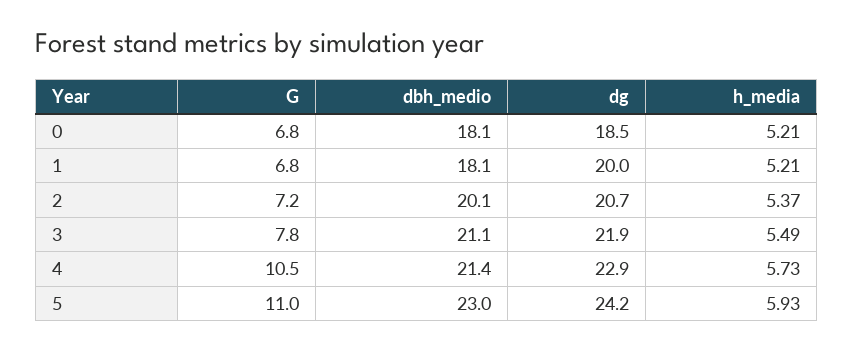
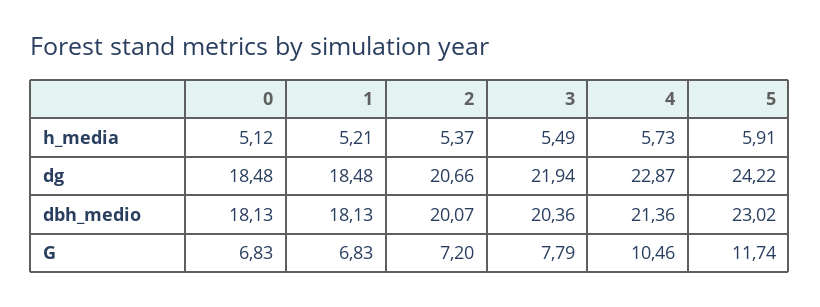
  {
    "G": {
      "0": 6.83,
      "1": 6.83,
      "2": 7.2,
      "3": 7.79,
      "4": 10.46,
-     "5": 11
+     "5": 11.74
    },
    "dbh_medio": {
      "0": 18.13,
      "1": 18.13,
      "2": 20.07,
-     "3": 21.1,
+     "3": 20.36,
      "4": 21.36,
      "5": 23.02
    },
    "dg": {
      "0": 18.48,
-     "1": 20,
+     "1": 18.48,
      "2": 20.66,
      "3": 21.94,
      "4": 22.87,
      "5": 24.22
    },
    "h_media": {
-     "0": 5.21,
+     "0": 5.12,
      "1": 5.21,
      "2": 5.37,
      "3": 5.49,
      "4": 5.73,
-     "5": 5.93
+     "5": 5.91
    }
  }

